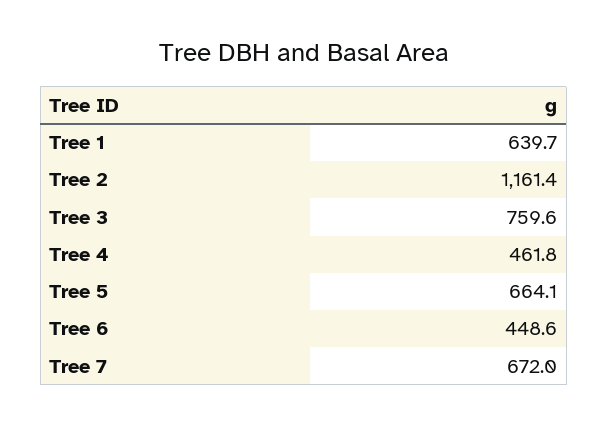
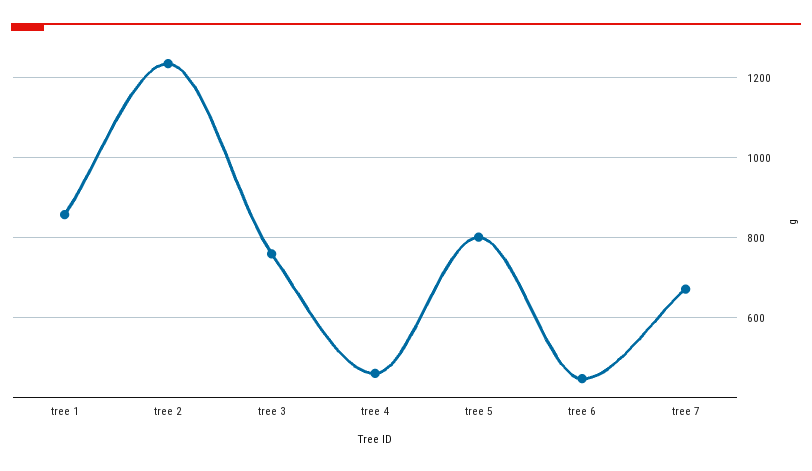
  {
-   "Tree 1": 639.7,
+   "Tree 1": 860,
-   "Tree 2": 1161.4,
+   "Tree 2": 1240,
    "Tree 3": 759.6,
    "Tree 4": 461.8,
-   "Tree 5": 664.1,
+   "Tree 5": 800,
    "Tree 6": 448.6,
    "Tree 7": 672
  }

